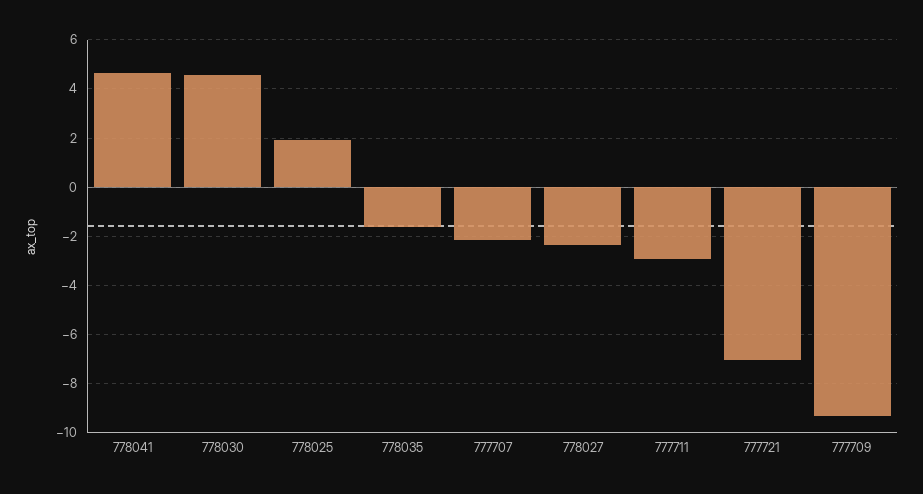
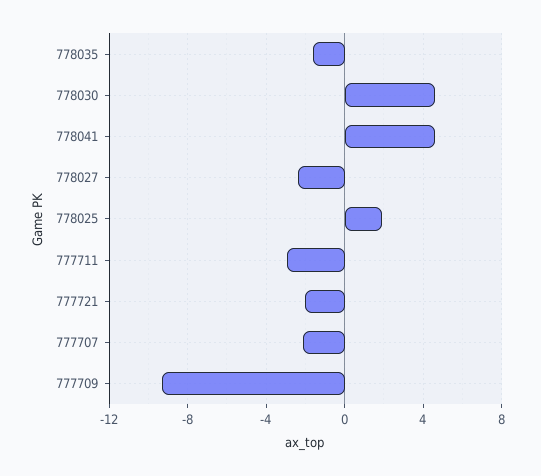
  {
    "778041": 4.75,
    "778030": 4.5,
    "778025": 2,
    "778035": -1.75,
    "777707": -2.25,
    "778027": -2.25,
    "777711": -3,
-   "777721": -7,
+   "777721": -2,
    "777709": -9.25
  }

